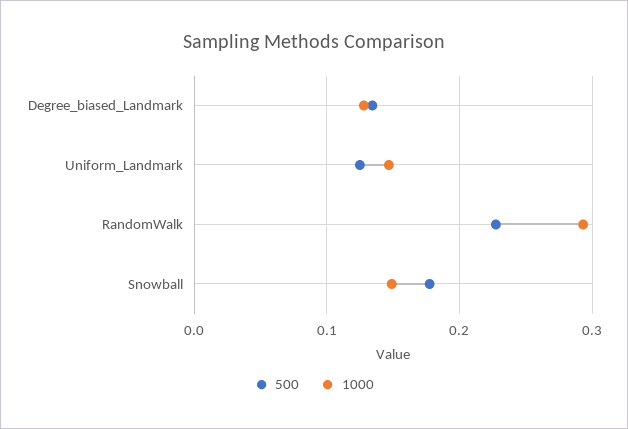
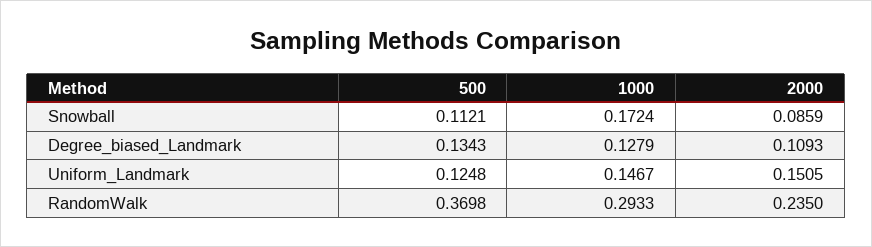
  {
    "500": {
      "Degree_biased_Landmark": 0.1343,
      "Uniform_Landmark": 0.1248,
-     "RandomWalk": 0.23,
+     "RandomWalk": 0.3698,
-     "Snowball": 0.18
+     "Snowball": 0.1121
    },
    "1000": {
      "Degree_biased_Landmark": 0.1279,
      "Uniform_Landmark": 0.1467,
      "RandomWalk": 0.2933,
-     "Snowball": 0.15
+     "Snowball": 0.1724
-   }
+   },
+   "2000": {
+     "Snowball": 0.0859,
+     "Degree_biased_Landmark": 0.1093,
+     "Uniform_Landmark": 0.1505,
+     "RandomWalk": 0.235
+   }
  }

